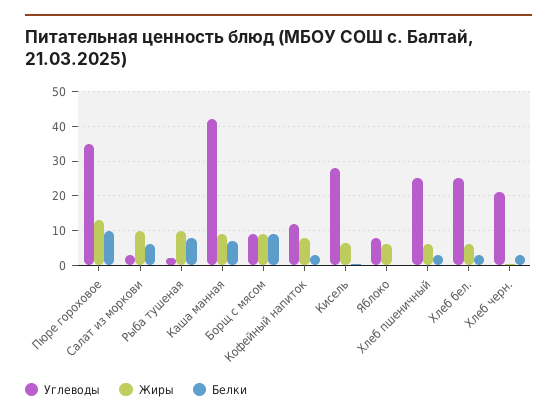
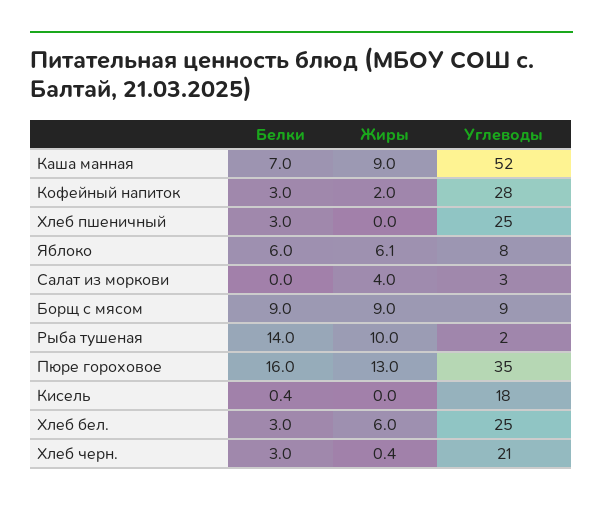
  {
    "Углеводы": {
      "Пюре гороховое": 35,
      "Салат из моркови": 3,
      "Рыба тушеная": 2,
-     "Каша манная": 42,
+     "Каша манная": 52,
      "Борщ с мясом": 9,
-     "Кофейный напиток": 12,
+     "Кофейный напиток": 28,
-     "Кисель": 28,
+     "Кисель": 18,
      "Яблоко": 8,
      "Хлеб пшеничный": 25,
      "Хлеб бел.": 25,
      "Хлеб черн.": 21
    },
    "Жиры": {
      "Пюре гороховое": 13,
-     "Салат из моркови": 10,
+     "Салат из моркови": 4,
      "Рыба тушеная": 10,
      "Каша манная": 9,
      "Борщ с мясом": 9,
-     "Кофейный напиток": 8,
+     "Кофейный напиток": 2,
-     "Кисель": 6,
+     "Кисель": 0,
      "Яблоко": 6.1,
-     "Хлеб пшеничный": 6,
+     "Хлеб пшеничный": 0,
      "Хлеб бел.": 6,
      "Хлеб черн.": 0.4
    },
    "Белки": {
-     "Пюре гороховое": 10,
+     "Пюре гороховое": 16,
-     "Салат из моркови": 6,
+     "Салат из моркови": 0,
-     "Рыба тушеная": 8,
+     "Рыба тушеная": 14,
      "Каша манная": 7,
      "Борщ с мясом": 9,
      "Кофейный напиток": 3,
      "Кисель": 0.4,
-     "Яблоко": 0,
+     "Яблоко": 6,
      "Хлеб пшеничный": 3,
      "Хлеб бел.": 3,
      "Хлеб черн.": 3
    }
  }

